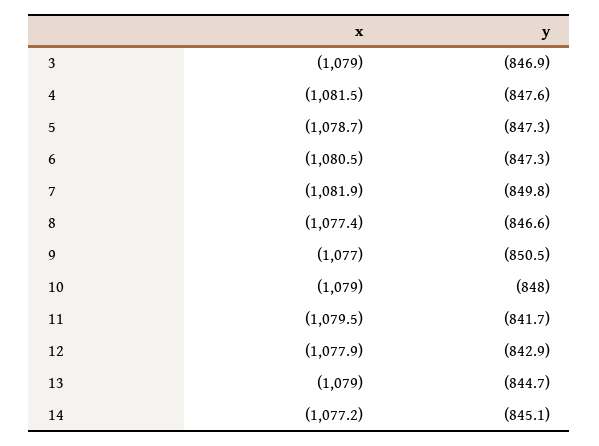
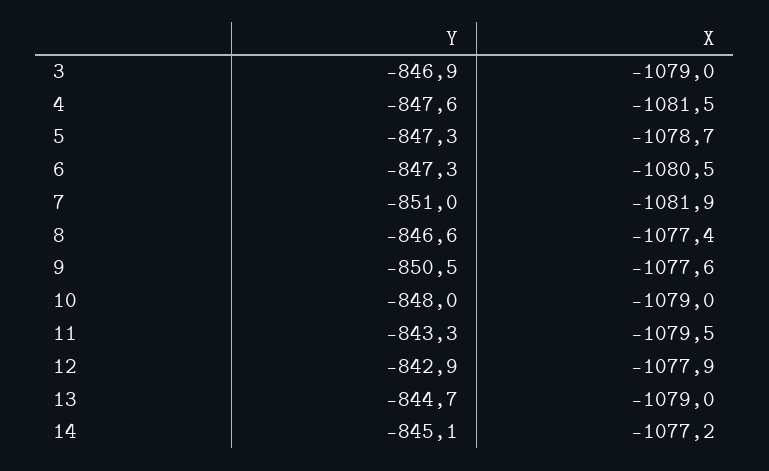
  {
    "x": {
      "3": -1079,
      "4": -1081.5,
      "5": -1078.7,
      "6": -1080.5,
      "7": -1081.9,
      "8": -1077.4,
-     "9": -1077,
+     "9": -1077.6,
      "10": -1079,
      "11": -1079.5,
      "12": -1077.9,
      "13": -1079,
      "14": -1077.2
    },
    "y": {
      "3": -846.9,
      "4": -847.6,
      "5": -847.3,
      "6": -847.3,
-     "7": -849.8,
+     "7": -851,
      "8": -846.6,
      "9": -850.5,
      "10": -848,
-     "11": -841.7,
+     "11": -843.3,
      "12": -842.9,
      "13": -844.7,
      "14": -845.1
    }
  }

